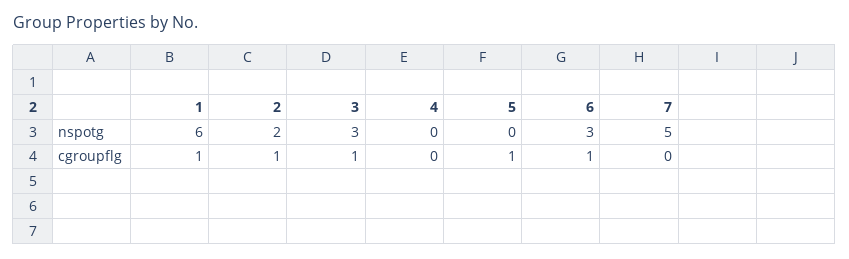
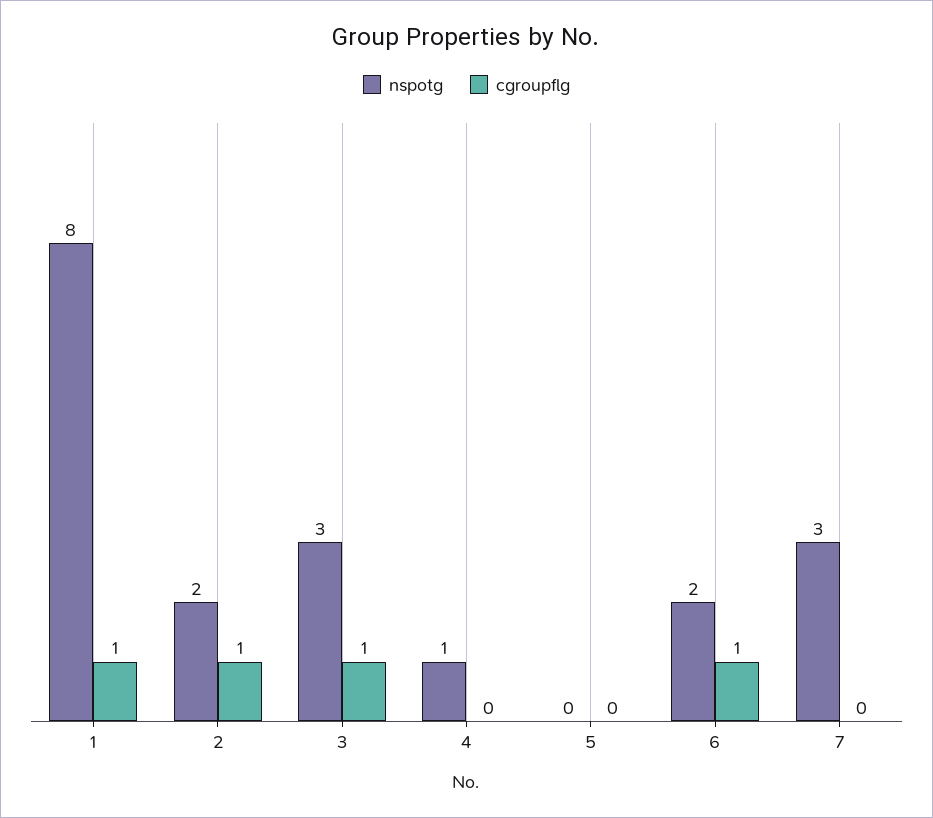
  {
    "nspotg": {
-     "1": 6,
+     "1": 8,
      "2": 2,
      "3": 3,
-     "4": 0,
+     "4": 1,
      "5": 0,
-     "6": 3,
+     "6": 2,
-     "7": 5
+     "7": 3
    },
    "cgroupflg": {
      "1": 1,
      "2": 1,
      "3": 1,
      "4": 0,
-     "5": 1,
+     "5": 0,
      "6": 1,
      "7": 0
    }
  }

